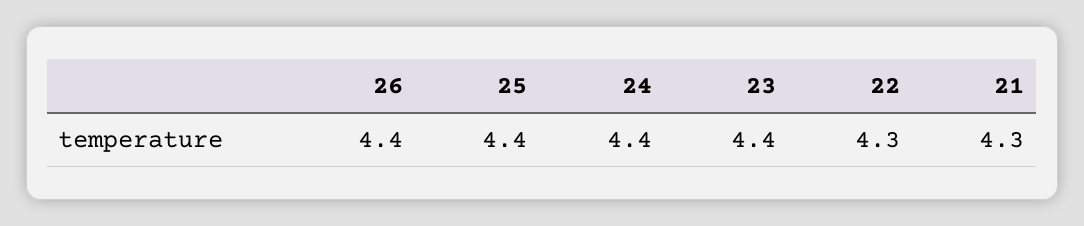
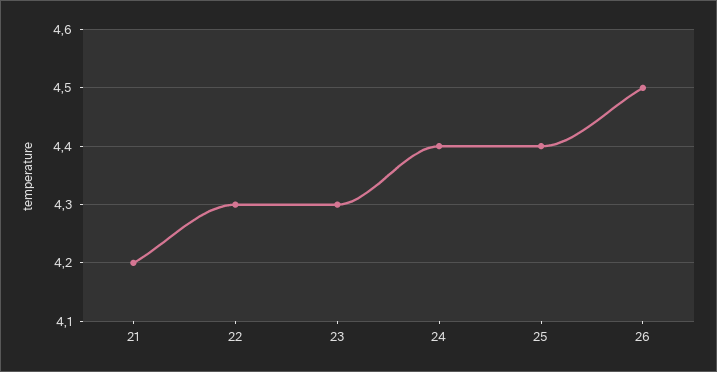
  {
-   "26": 4.4,
+   "26": 4.5,
    "25": 4.4,
    "24": 4.4,
-   "23": 4.4,
+   "23": 4.3,
    "22": 4.3,
-   "21": 4.3
+   "21": 4.2
  }

